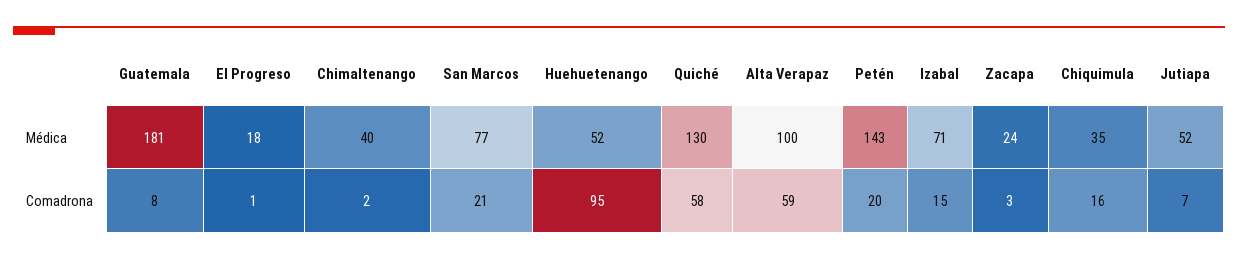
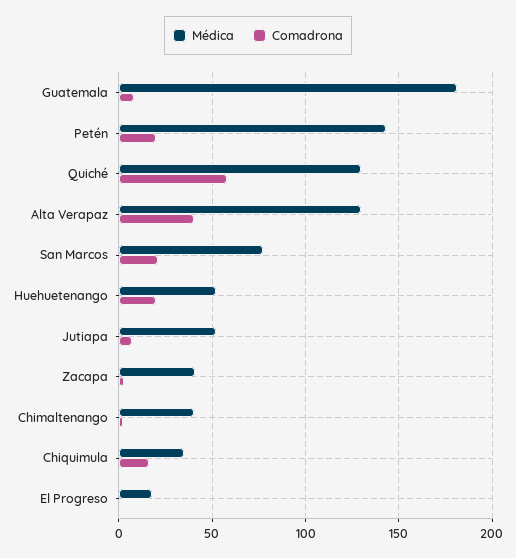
  {
    "Médica": {
      "Guatemala": 181,
      "El Progreso": 18,
      "Chimaltenango": 40,
      "San Marcos": 77,
      "Huehuetenango": 52,
      "Quiché": 130,
-     "Alta Verapaz": 100,
+     "Alta Verapaz": 130,
      "Petén": 143,
-     "Izabal": 71,
-     "Zacapa": 24,
+     "Zacapa": 40,
      "Chiquimula": 35,
      "Jutiapa": 52
    },
    "Comadrona": {
      "Guatemala": 8,
      "El Progreso": 1,
      "Chimaltenango": 2,
      "San Marcos": 21,
-     "Huehuetenango": 95,
+     "Huehuetenango": 20,
      "Quiché": 58,
-     "Alta Verapaz": 59,
+     "Alta Verapaz": 40,
      "Petén": 20,
-     "Izabal": 15,
      "Zacapa": 3,
      "Chiquimula": 16,
      "Jutiapa": 7
    }
  }

